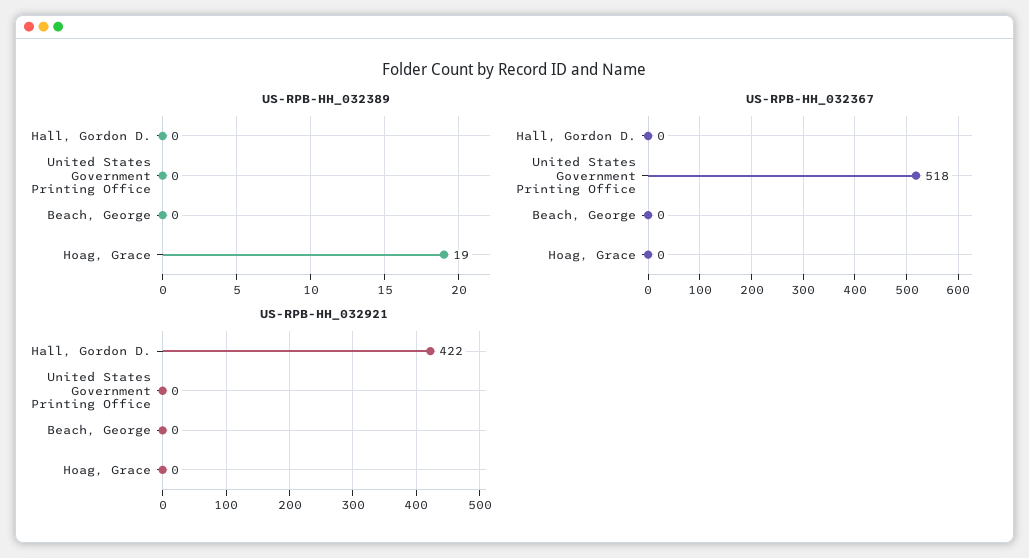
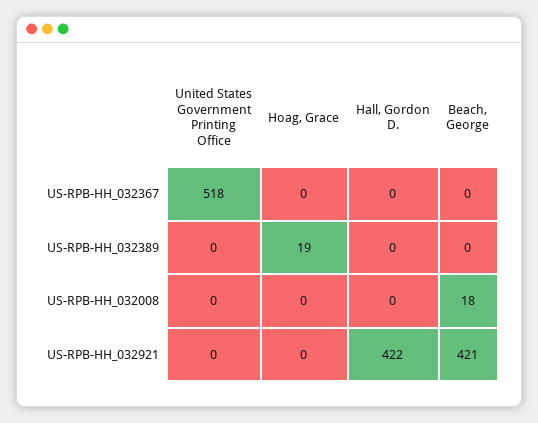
  {
    "US-RPB-HH_032389": {
      "Hall, Gordon D.": 0,
      "United States Government Printing Office": 0,
      "Beach, George": 0,
      "Hoag, Grace": 19
    },
    "US-RPB-HH_032367": {
      "Hall, Gordon D.": 0,
      "United States Government Printing Office": 518,
      "Beach, George": 0,
      "Hoag, Grace": 0
    },
    "US-RPB-HH_032921": {
      "Hall, Gordon D.": 422,
      "United States Government Printing Office": 0,
-     "Beach, George": 0,
+     "Beach, George": 421,
      "Hoag, Grace": 0
-   }
+   },
+   "US-RPB-HH_032008": {
+     "United States Government Printing Office": 0,
+     "Hoag, Grace": 0,
+     "Hall, Gordon D.": 0,
+     "Beach, George": 18
+   }
  }

